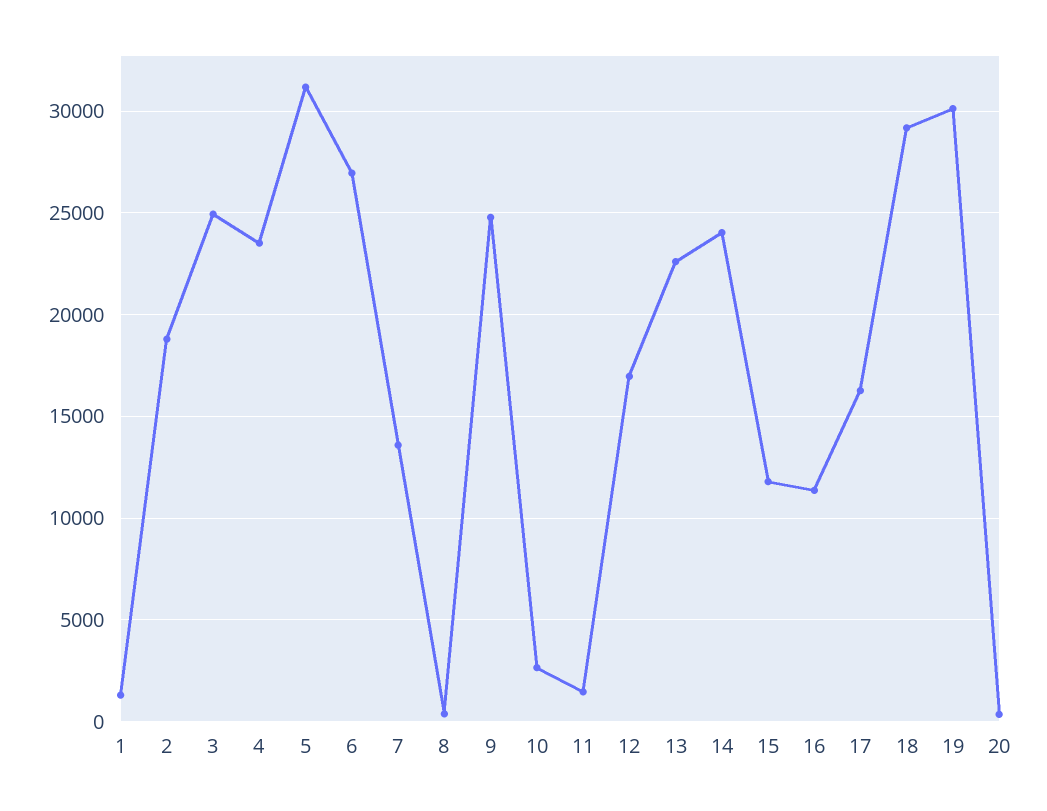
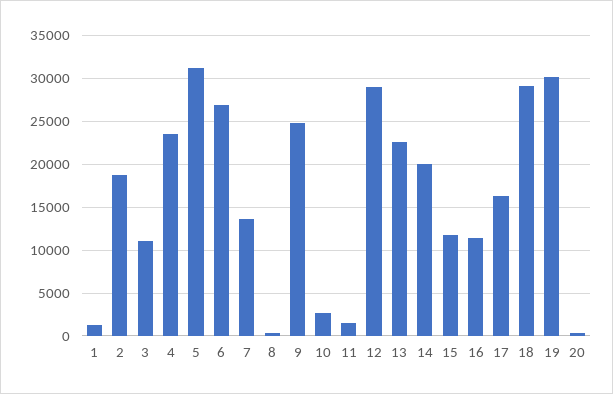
  {
    "1": 1500,
    "2": 19000,
-   "3": 25000,
+   "3": 11000,
    "4": 23500,
    "5": 31000,
    "6": 27000,
    "7": 13500,
    "8": 500,
    "9": 25000,
    "10": 2500,
    "11": 1500,
-   "12": 17000,
+   "12": 29000,
    "13": 22500,
-   "14": 24000,
+   "14": 20000,
    "15": 12000,
    "16": 11500,
    "17": 16500,
    "18": 29000,
    "19": 30000,
    "20": 500
  }

